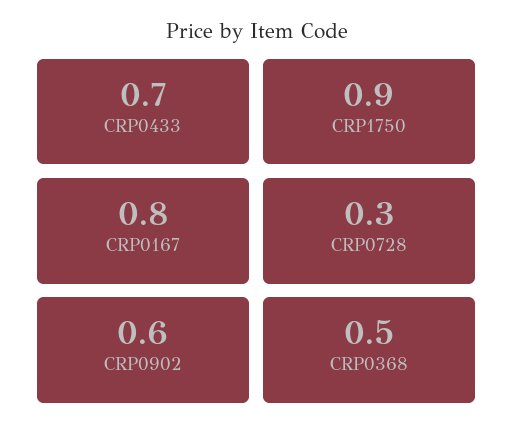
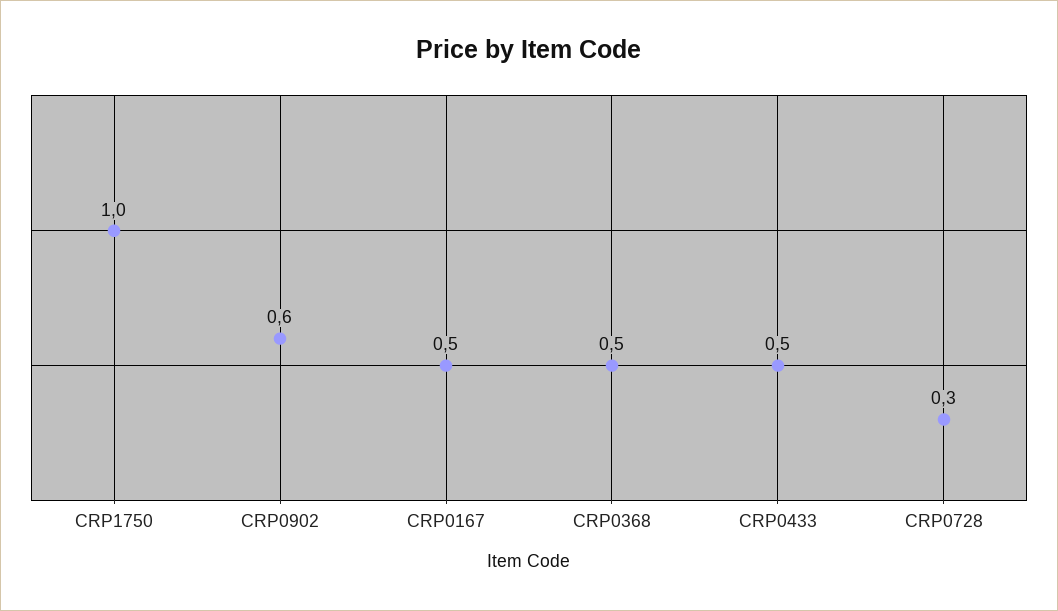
  {
-   "CRP0433": 0.7,
+   "CRP0433": 0.5,
-   "CRP1750": 0.9,
+   "CRP1750": 1,
-   "CRP0167": 0.8,
+   "CRP0167": 0.5,
    "CRP0728": 0.3,
    "CRP0902": 0.6,
    "CRP0368": 0.5
  }

